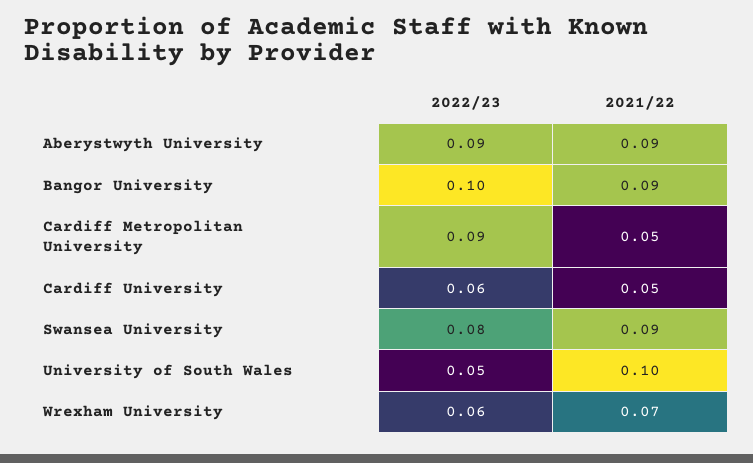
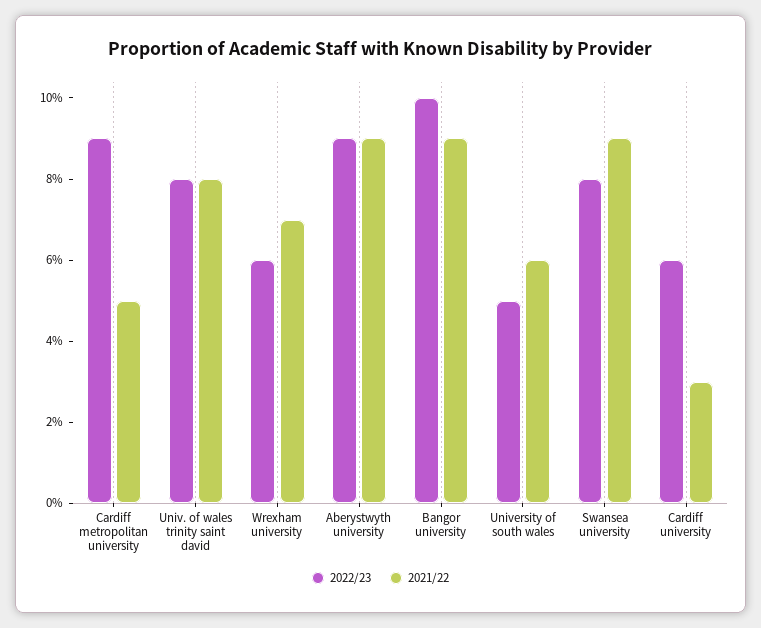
  {
    "2022/23": {
      "Aberystwyth University": 0.09,
      "Bangor University": 0.1,
      "Cardiff Metropolitan University": 0.09,
      "Cardiff University": 0.06,
      "Swansea University": 0.08,
      "University of South Wales": 0.05,
-     "Wrexham University": 0.06
+     "Wrexham University": 0.06,
+     "Univ. of wales trinity saint david": 0.08
    },
    "2021/22": {
      "Aberystwyth University": 0.09,
      "Bangor University": 0.09,
      "Cardiff Metropolitan University": 0.05,
-     "Cardiff University": 0.05,
+     "Cardiff University": 0.03,
      "Swansea University": 0.09,
-     "University of South Wales": 0.1,
+     "University of South Wales": 0.06,
-     "Wrexham University": 0.07
+     "Wrexham University": 0.07,
+     "Univ. of wales trinity saint david": 0.08
    }
  }

